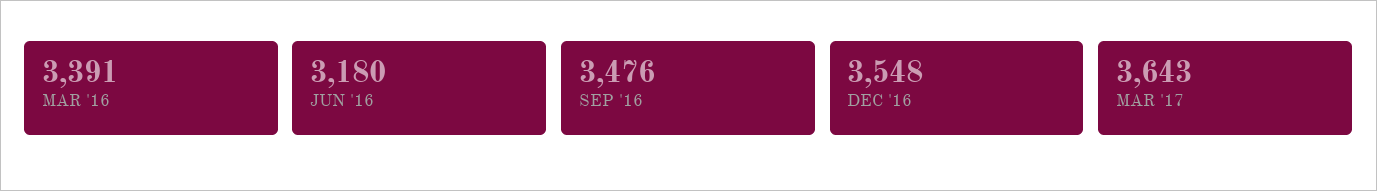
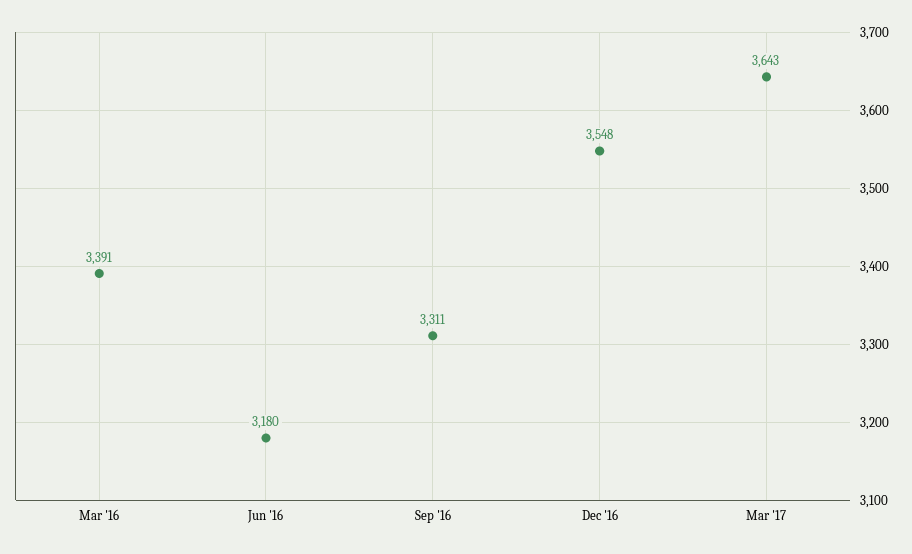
  {
    "MAR '16": 3391,
    "JUN '16": 3180,
-   "SEP '16": 3476,
+   "SEP '16": 3311,
    "DEC '16": 3548,
    "MAR '17": 3643
  }

